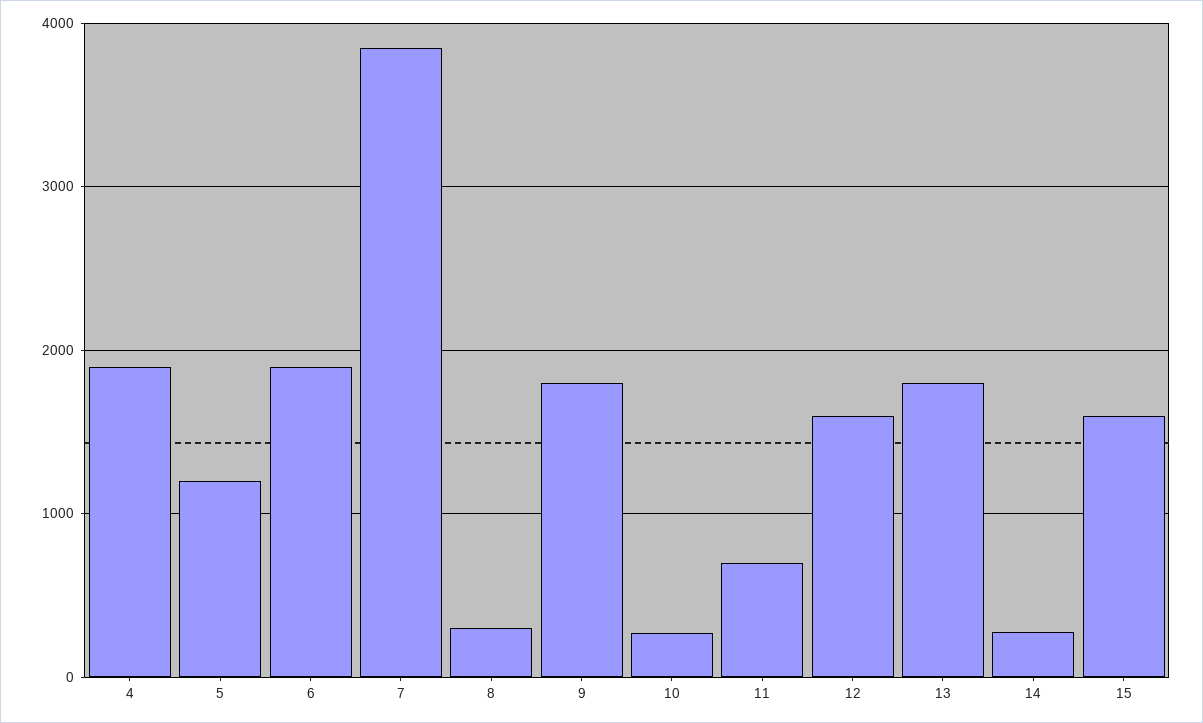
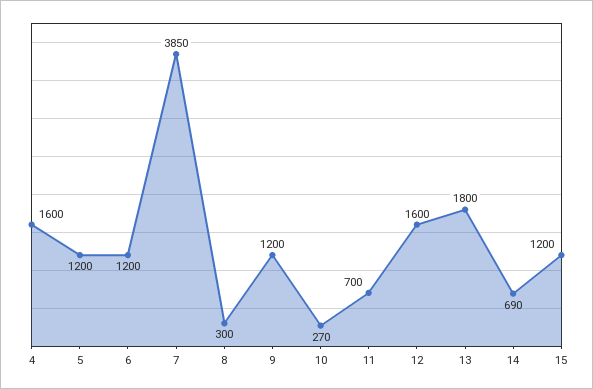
  {
-   "4": 1900,
+   "4": 1600,
    "5": 1200,
-   "6": 1900,
+   "6": 1200,
    "7": 3850,
    "8": 300,
-   "9": 1800,
+   "9": 1200,
    "10": 270,
    "11": 700,
    "12": 1600,
    "13": 1800,
-   "14": 300,
+   "14": 690,
-   "15": 1600
+   "15": 1200
  }

